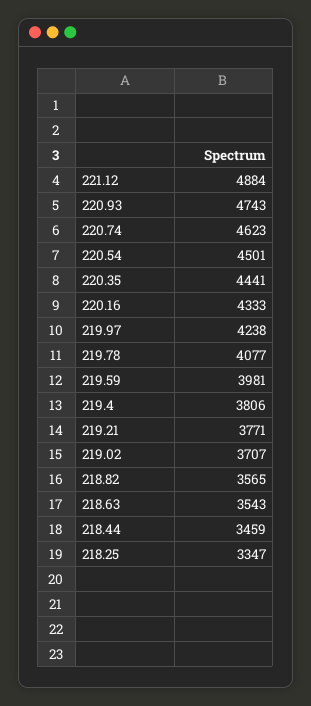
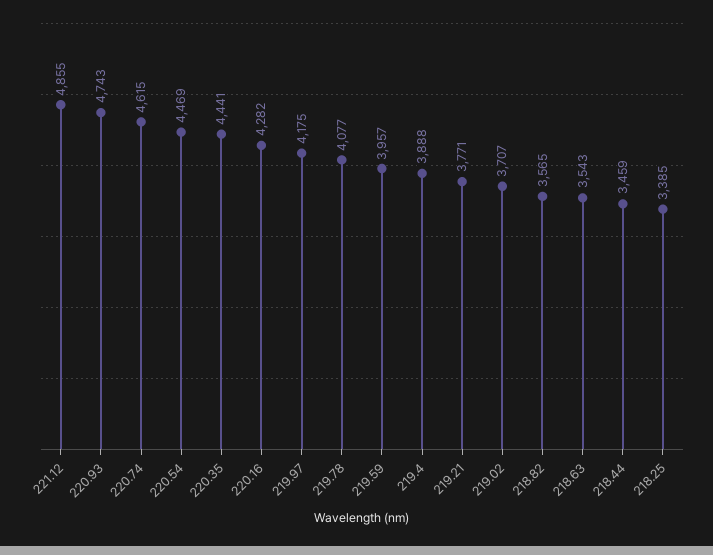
  {
-   "221.12": 4884,
+   "221.12": 4855,
    "220.93": 4743,
-   "220.74": 4623,
+   "220.74": 4615,
-   "220.54": 4501,
+   "220.54": 4469,
    "220.35": 4441,
-   "220.16": 4333,
+   "220.16": 4282,
-   "219.97": 4238,
+   "219.97": 4175,
    "219.78": 4077,
-   "219.59": 3981,
+   "219.59": 3957,
-   "219.4": 3806,
+   "219.4": 3888,
    "219.21": 3771,
    "219.02": 3707,
    "218.82": 3565,
    "218.63": 3543,
    "218.44": 3459,
-   "218.25": 3347
+   "218.25": 3385
  }

